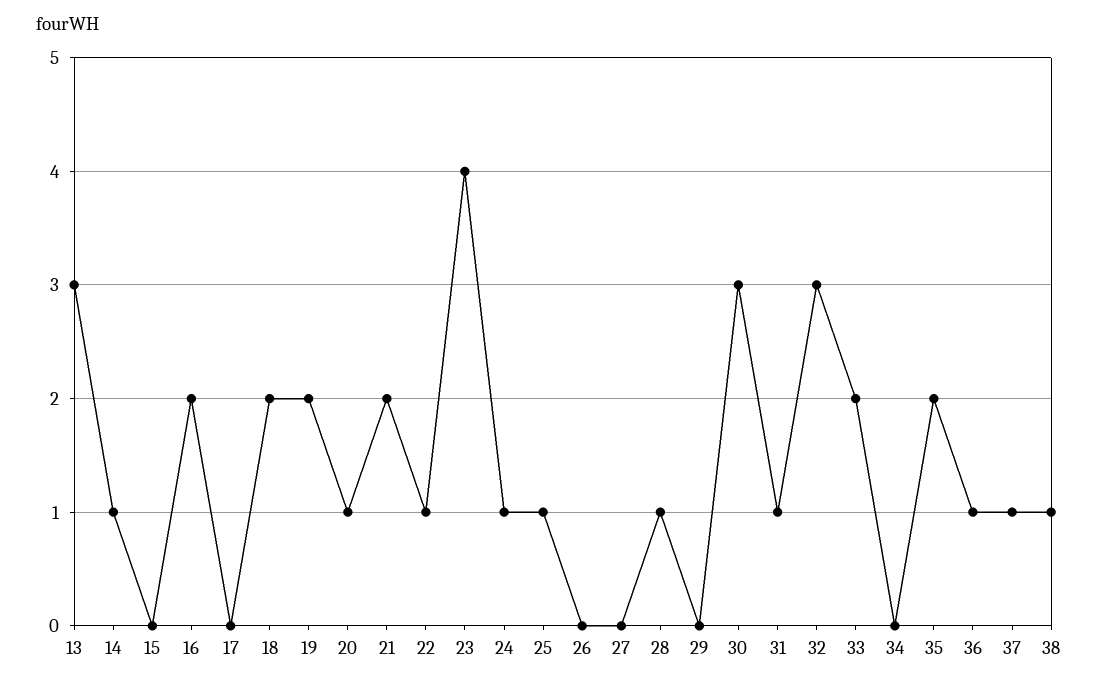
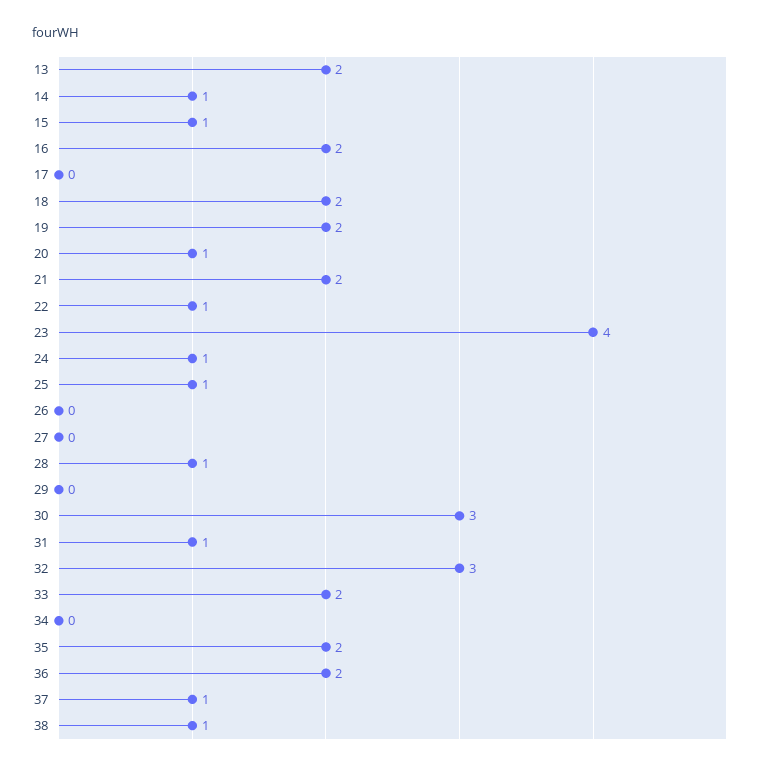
  {
-   "13": 3,
+   "13": 2,
    "14": 1,
-   "15": 0,
+   "15": 1,
    "16": 2,
    "17": 0,
    "18": 2,
    "19": 2,
    "20": 1,
    "21": 2,
    "22": 1,
    "23": 4,
    "24": 1,
    "25": 1,
    "26": 0,
    "27": 0,
    "28": 1,
    "29": 0,
    "30": 3,
    "31": 1,
    "32": 3,
    "33": 2,
    "34": 0,
    "35": 2,
-   "36": 1,
+   "36": 2,
    "37": 1,
    "38": 1
  }

